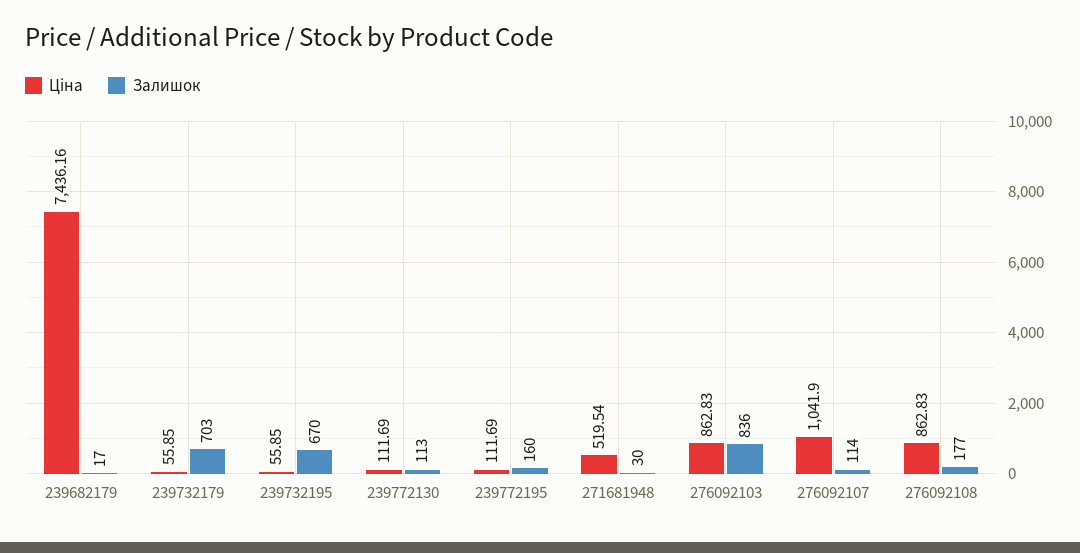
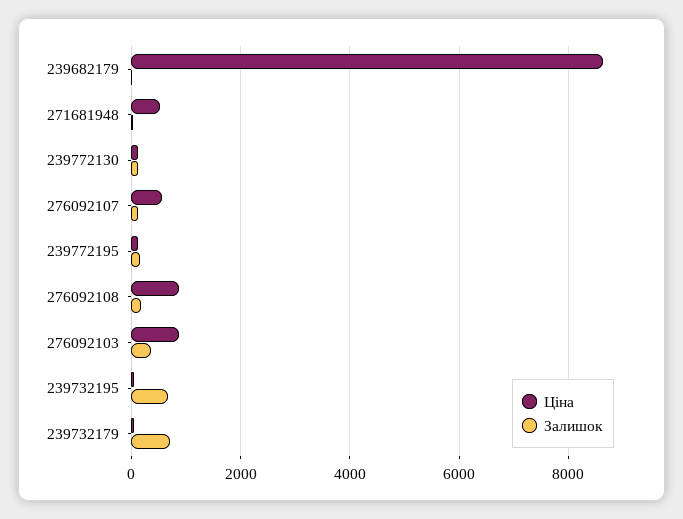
  {
    "Ціна": {
-     "239682179": 7436.16,
+     "239682179": 8600,
      "239732179": 55.85,
      "239732195": 55.85,
      "239772130": 111.69,
      "239772195": 111.69,
      "271681948": 519.54,
      "276092103": 862.83,
-     "276092107": 1041.9,
+     "276092107": 600,
      "276092108": 862.83
    },
    "Залишок": {
      "239682179": 17,
      "239732179": 703,
      "239732195": 670,
      "239772130": 113,
      "239772195": 160,
      "271681948": 30,
-     "276092103": 836,
+     "276092103": 400,
      "276092107": 114,
      "276092108": 177
    }
  }

